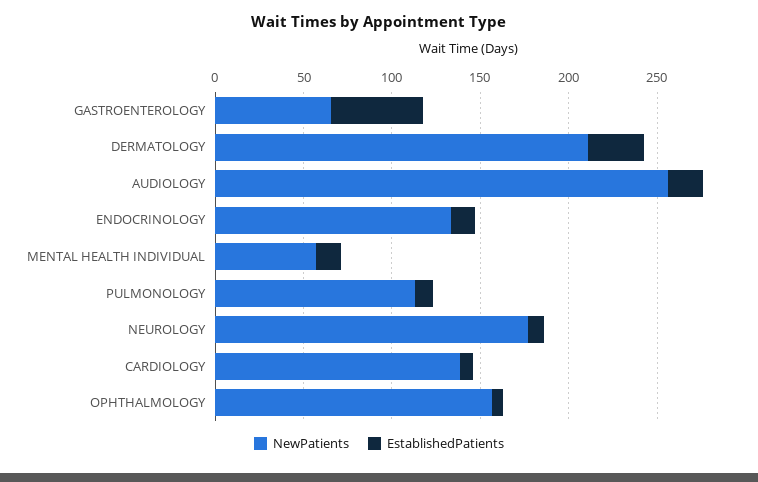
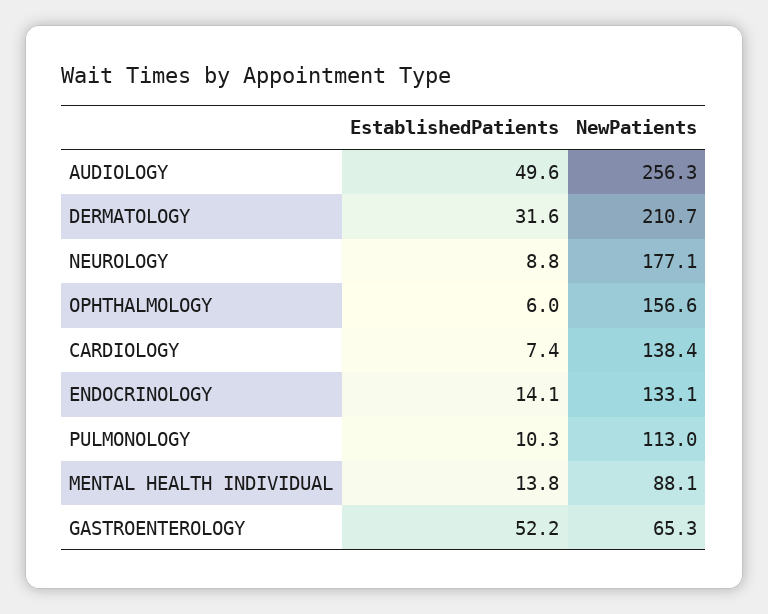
  {
    "NewPatients": {
      "GASTROENTEROLOGY": 65.3,
      "DERMATOLOGY": 210.7,
      "AUDIOLOGY": 256.3,
      "ENDOCRINOLOGY": 133.1,
-     "MENTAL HEALTH INDIVIDUAL": 60,
+     "MENTAL HEALTH INDIVIDUAL": 88.1,
      "PULMONOLOGY": 113,
      "NEUROLOGY": 177.1,
      "CARDIOLOGY": 138.4,
      "OPHTHALMOLOGY": 156.6
    },
    "EstablishedPatients": {
      "GASTROENTEROLOGY": 52.2,
      "DERMATOLOGY": 31.6,
-     "AUDIOLOGY": 20,
+     "AUDIOLOGY": 49.6,
      "ENDOCRINOLOGY": 14.1,
      "MENTAL HEALTH INDIVIDUAL": 13.8,
      "PULMONOLOGY": 10.3,
      "NEUROLOGY": 8.8,
      "CARDIOLOGY": 7.4,
      "OPHTHALMOLOGY": 6
    }
  }

